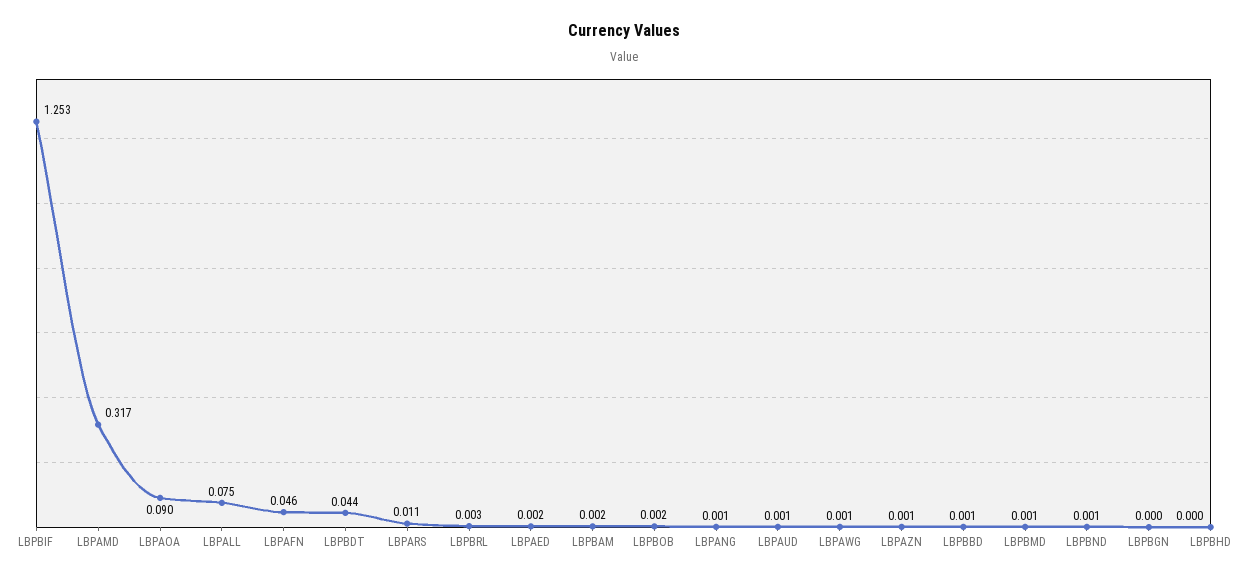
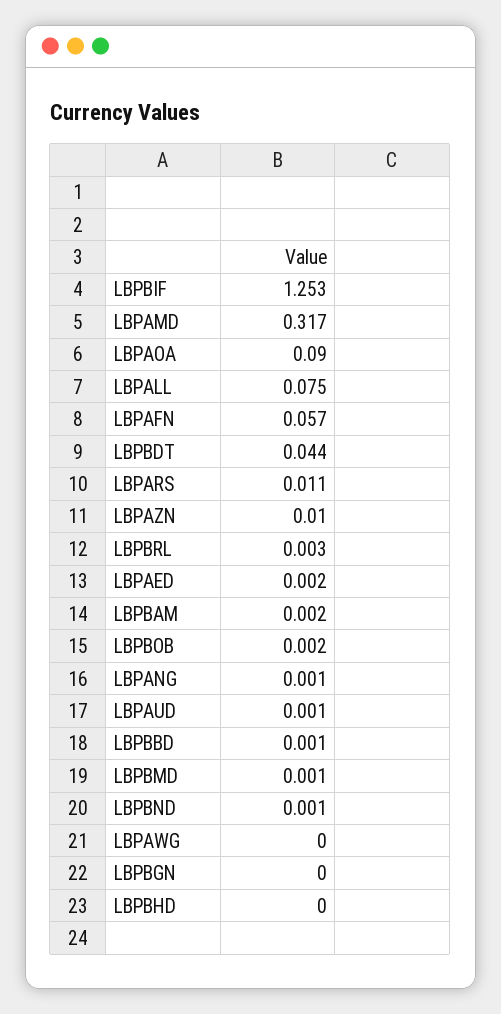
  {
    "LBPBIF": 1.253,
    "LBPAMD": 0.317,
    "LBPAOA": 0.09,
    "LBPALL": 0.075,
-   "LBPAFN": 0.046,
+   "LBPAFN": 0.057,
    "LBPBDT": 0.044,
    "LBPARS": 0.011,
    "LBPBRL": 0.003,
    "LBPAED": 0.002,
    "LBPBAM": 0.002,
    "LBPBOB": 0.002,
    "LBPANG": 0.001,
    "LBPAUD": 0.001,
-   "LBPAWG": 0.001,
+   "LBPAWG": 0,
-   "LBPAZN": 0.001,
+   "LBPAZN": 0.01,
    "LBPBBD": 0.001,
    "LBPBMD": 0.001,
    "LBPBND": 0.001,
    "LBPBGN": 0,
    "LBPBHD": 0
  }

